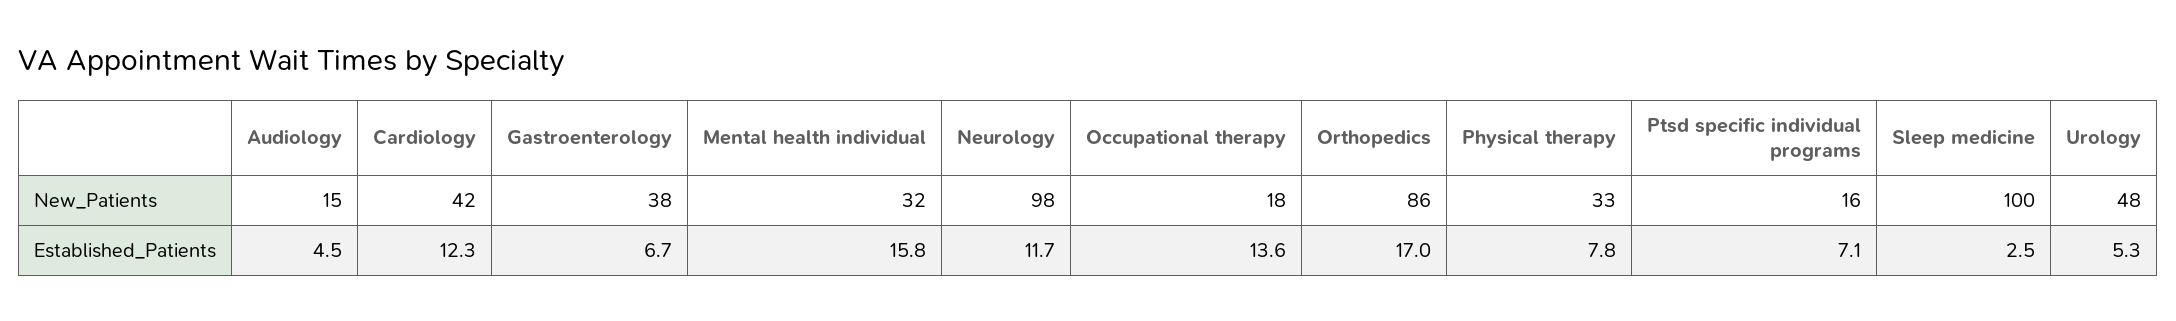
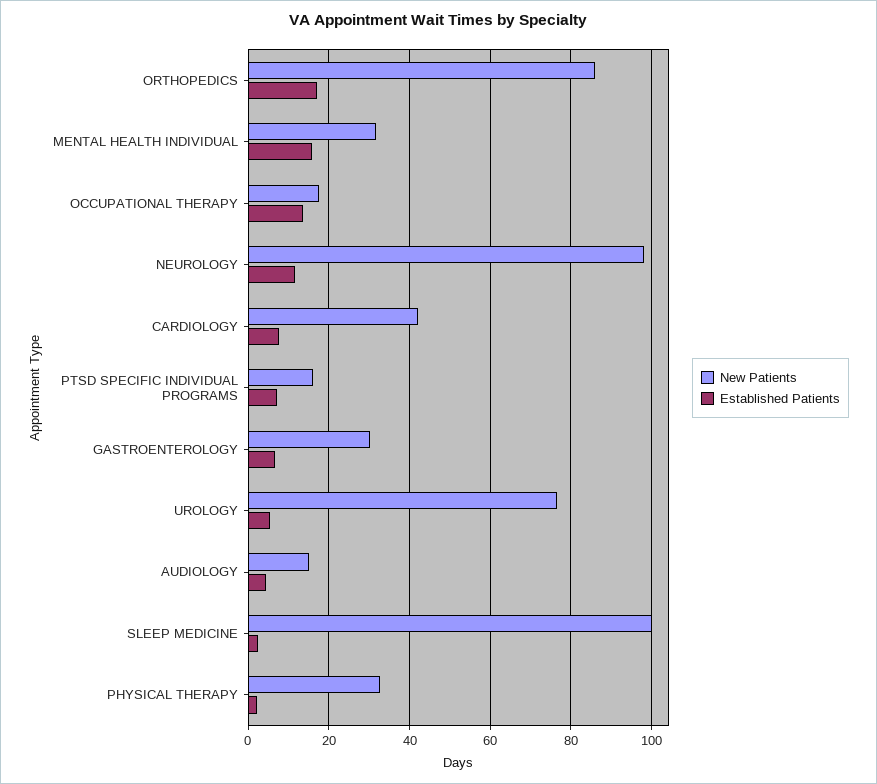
  {
    "New_Patients": {
      "Audiology": 15,
      "Cardiology": 42,
-     "Gastroenterology": 38,
+     "Gastroenterology": 30,
      "Mental health individual": 32,
      "Neurology": 98,
      "Occupational therapy": 18,
      "Orthopedics": 86,
      "Physical therapy": 33,
      "Ptsd specific individual programs": 16,
      "Sleep medicine": 100,
-     "Urology": 48
+     "Urology": 76
    },
    "Established_Patients": {
      "Audiology": 4.5,
-     "Cardiology": 12.3,
+     "Cardiology": 8,
      "Gastroenterology": 6.7,
      "Mental health individual": 15.8,
      "Neurology": 11.7,
      "Occupational therapy": 13.6,
      "Orthopedics": 17,
-     "Physical therapy": 7.8,
+     "Physical therapy": 2,
      "Ptsd specific individual programs": 7.1,
      "Sleep medicine": 2.5,
      "Urology": 5.3
    }
  }

